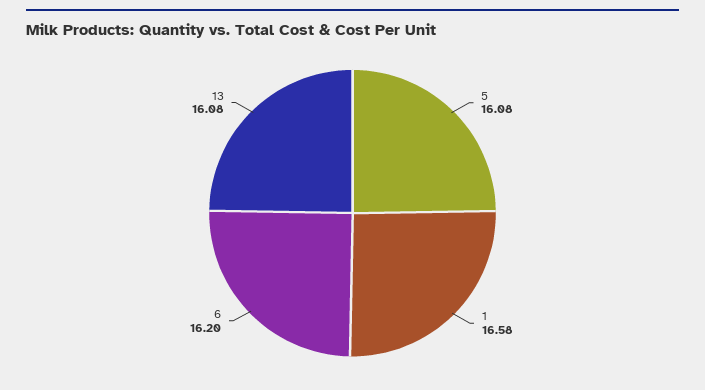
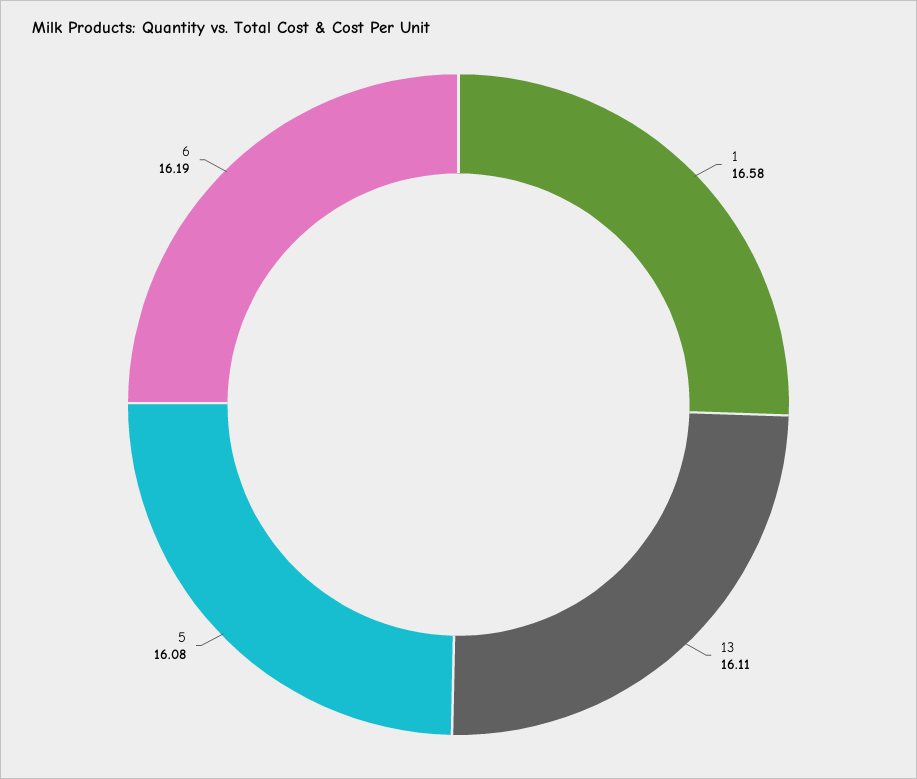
  {
    "5": 16.08,
    "1": 16.58,
-   "6": 16.2,
+   "6": 16.19,
-   "13": 16.08
+   "13": 16.11
  }

